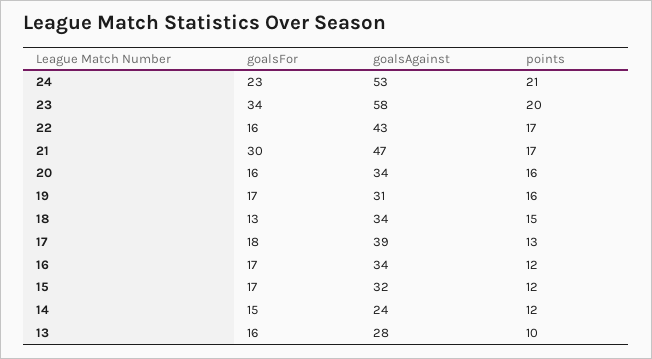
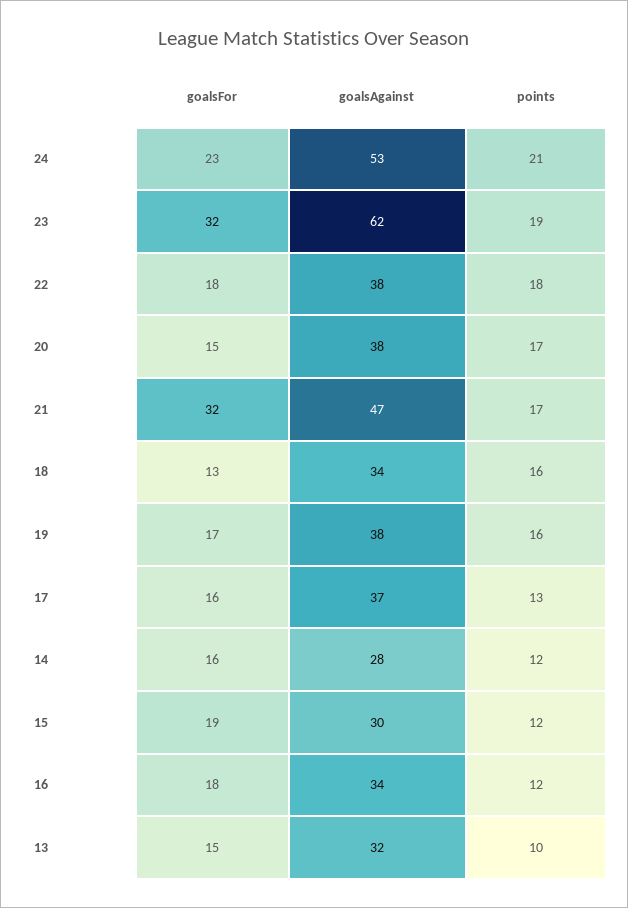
  {
    "goalsFor": {
      "24": 23,
-     "23": 34,
+     "23": 32,
-     "22": 16,
+     "22": 18,
-     "21": 30,
+     "21": 32,
-     "20": 16,
+     "20": 15,
      "19": 17,
      "18": 13,
-     "17": 18,
+     "17": 16,
-     "16": 17,
+     "16": 18,
-     "15": 17,
+     "15": 19,
-     "14": 15,
+     "14": 16,
-     "13": 16
+     "13": 15
    },
    "goalsAgainst": {
      "24": 53,
-     "23": 58,
+     "23": 62,
-     "22": 43,
+     "22": 38,
      "21": 47,
-     "20": 34,
+     "20": 38,
-     "19": 31,
+     "19": 38,
      "18": 34,
-     "17": 39,
+     "17": 37,
      "16": 34,
-     "15": 32,
+     "15": 30,
-     "14": 24,
+     "14": 28,
-     "13": 28
+     "13": 32
    },
    "points": {
      "24": 21,
-     "23": 20,
+     "23": 19,
-     "22": 17,
+     "22": 18,
      "21": 17,
-     "20": 16,
+     "20": 17,
      "19": 16,
-     "18": 15,
+     "18": 16,
      "17": 13,
      "16": 12,
      "15": 12,
      "14": 12,
      "13": 10
    }
  }

